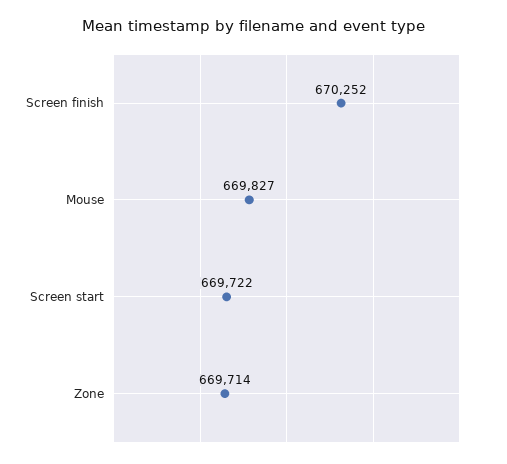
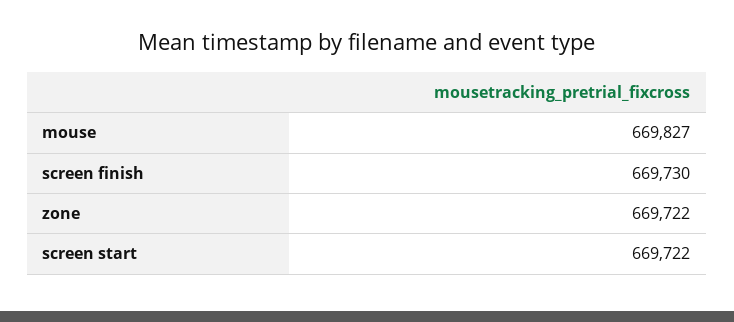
  {
-   "Screen finish": 670252,
+   "Screen finish": 669730,
    "Mouse": 669827,
    "Screen start": 669722,
-   "Zone": 669714
+   "Zone": 669722
  }

